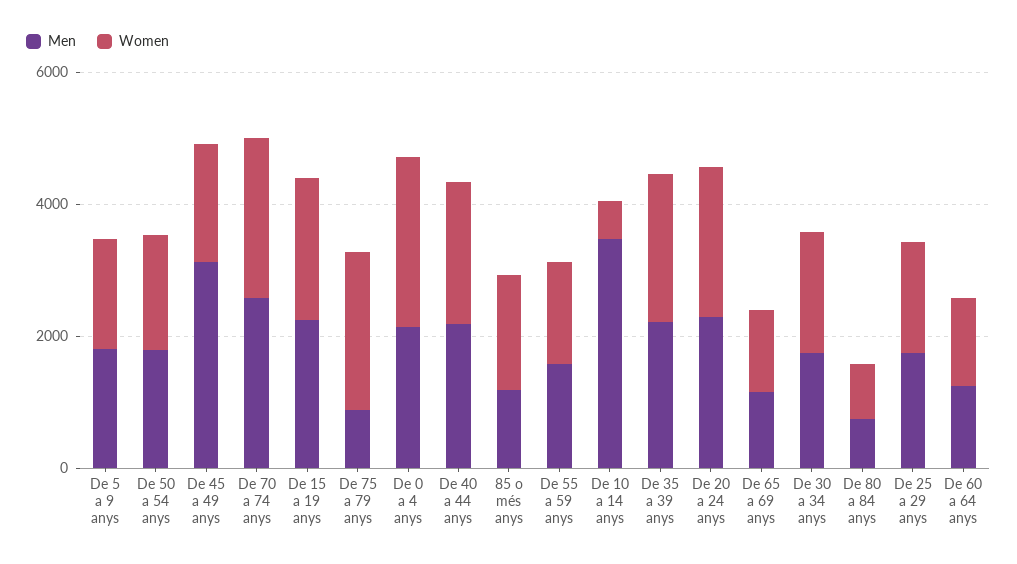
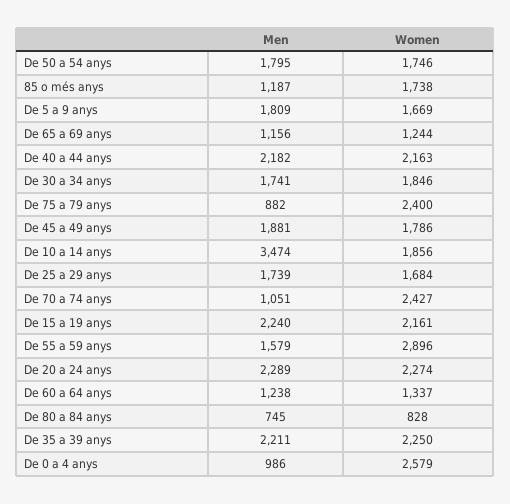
  {
    "Men": {
      "De 5 a 9 anys": 1809,
      "De 50 a 54 anys": 1795,
-     "De 45 a 49 anys": 3000,
+     "De 45 a 49 anys": 1881,
-     "De 70 a 74 anys": 2500,
+     "De 70 a 74 anys": 1051,
      "De 15 a 19 anys": 2240,
      "De 75 a 79 anys": 882,
-     "De 0 a 4 anys": 2000,
+     "De 0 a 4 anys": 986,
      "De 40 a 44 anys": 2182,
      "85 o més anys": 1187,
      "De 55 a 59 anys": 1579,
      "De 10 a 14 anys": 3474,
      "De 35 a 39 anys": 2211,
      "De 20 a 24 anys": 2289,
      "De 65 a 69 anys": 1156,
      "De 30 a 34 anys": 1741,
      "De 80 a 84 anys": 745,
      "De 25 a 29 anys": 1739,
      "De 60 a 64 anys": 1238
    },
    "Women": {
      "De 5 a 9 anys": 1669,
      "De 50 a 54 anys": 1746,
      "De 45 a 49 anys": 1786,
      "De 70 a 74 anys": 2427,
      "De 15 a 19 anys": 2161,
      "De 75 a 79 anys": 2400,
      "De 0 a 4 anys": 2579,
      "De 40 a 44 anys": 2163,
      "85 o més anys": 1738,
-     "De 55 a 59 anys": 1500,
+     "De 55 a 59 anys": 2896,
-     "De 10 a 14 anys": 500,
+     "De 10 a 14 anys": 1856,
      "De 35 a 39 anys": 2250,
      "De 20 a 24 anys": 2274,
      "De 65 a 69 anys": 1244,
      "De 30 a 34 anys": 1846,
      "De 80 a 84 anys": 828,
      "De 25 a 29 anys": 1684,
      "De 60 a 64 anys": 1337
    }
  }

